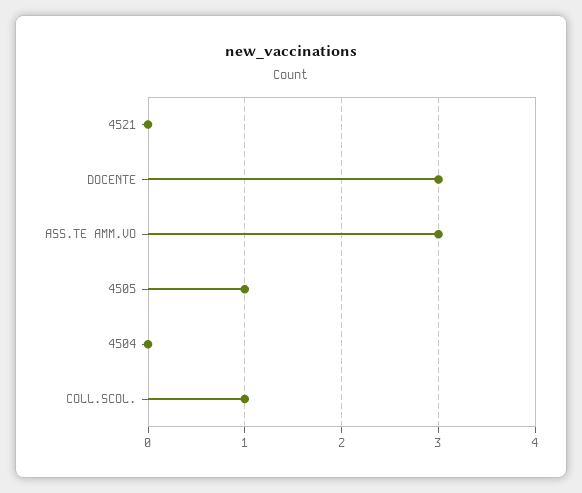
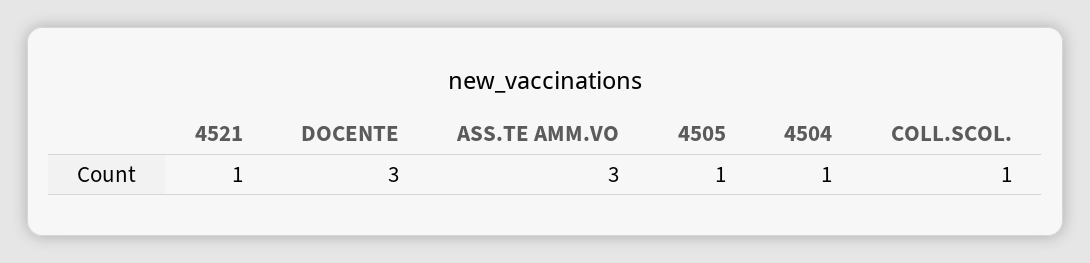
  {
-   "4521": 0,
+   "4521": 1,
    "DOCENTE": 3,
    "ASS.TE AMM.VO": 3,
    "4505": 1,
-   "4504": 0,
+   "4504": 1,
    "COLL.SCOL.": 1
  }

